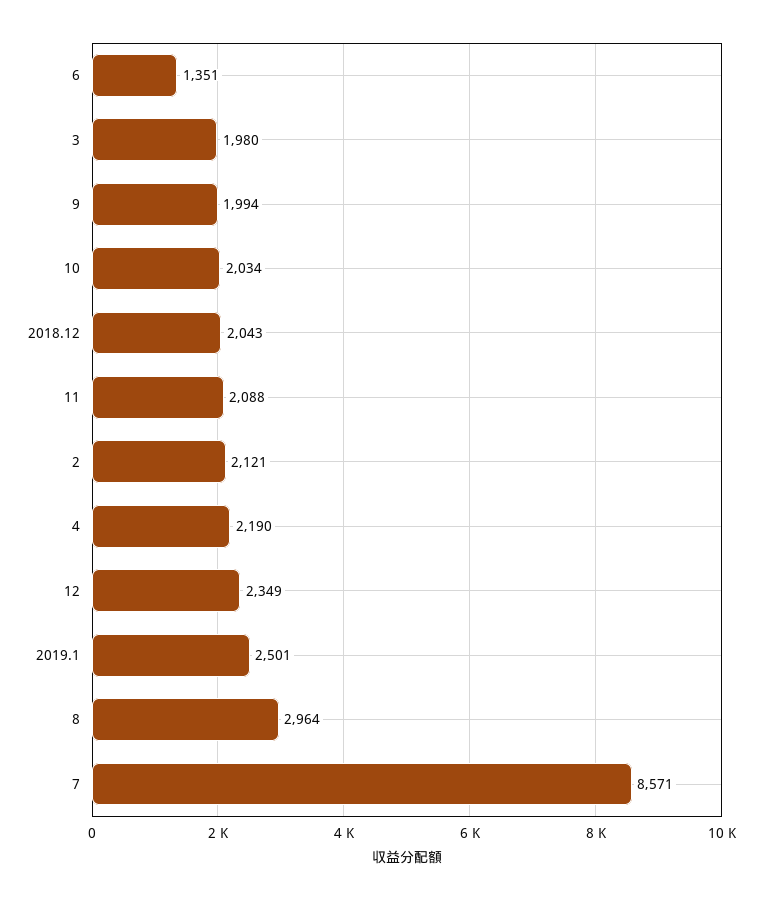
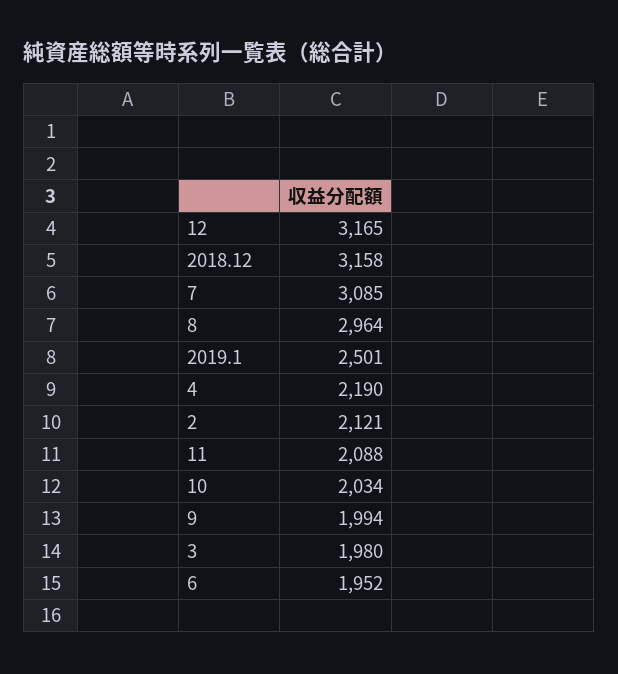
  {
-   "6": 1351,
+   "6": 1952,
    "3": 1980,
    "9": 1994,
    "10": 2034,
-   "2018.12": 2043,
+   "2018.12": 3158,
    "11": 2088,
    "2": 2121,
    "4": 2190,
-   "12": 2349,
+   "12": 3165,
    "2019.1": 2501,
    "8": 2964,
-   "7": 8571
+   "7": 3085
  }

